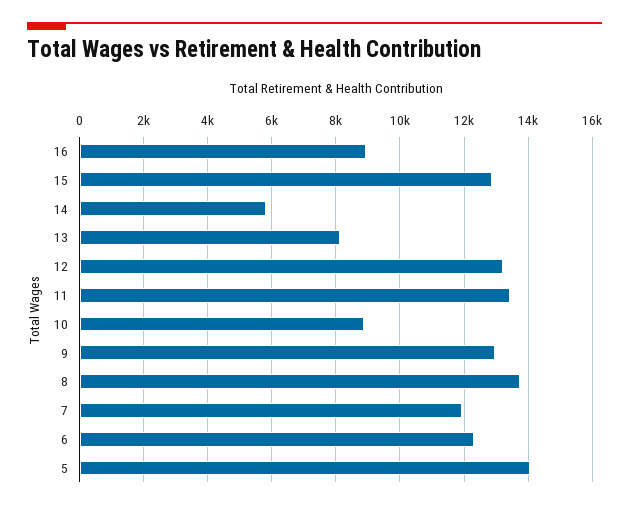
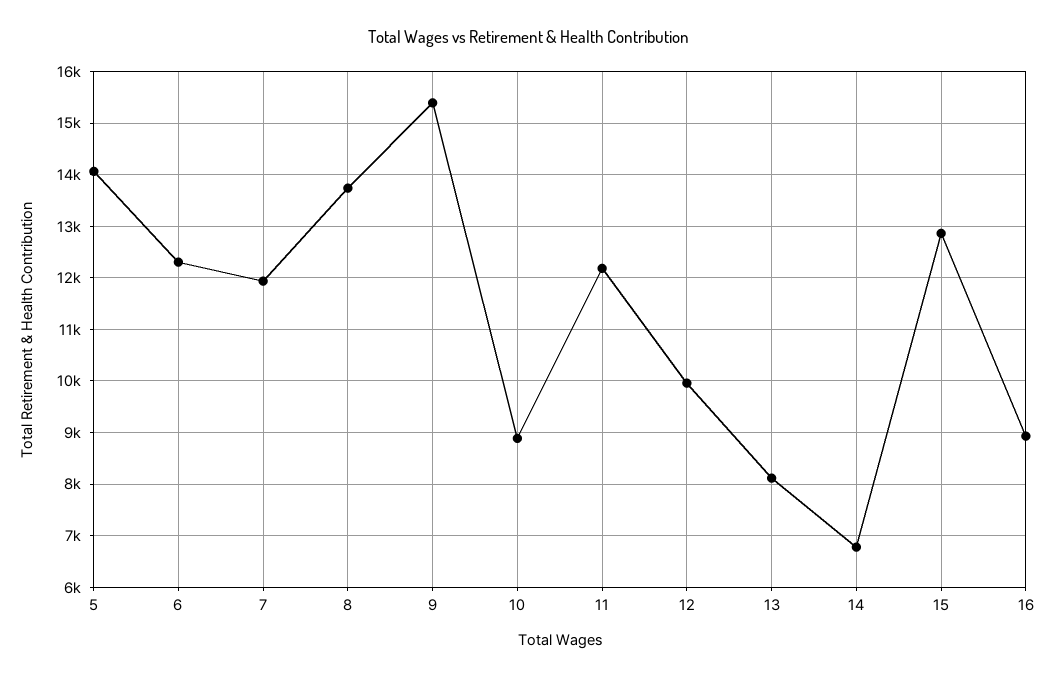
  {
    "16": 9000,
    "15": 12800,
-   "14": 5800,
+   "14": 6800,
    "13": 8200,
-   "12": 13200,
+   "12": 10000,
-   "11": 13400,
+   "11": 12200,
    "10": 8800,
-   "9": 13000,
+   "9": 15400,
    "8": 13800,
    "7": 12000,
    "6": 12400,
    "5": 14000
  }

